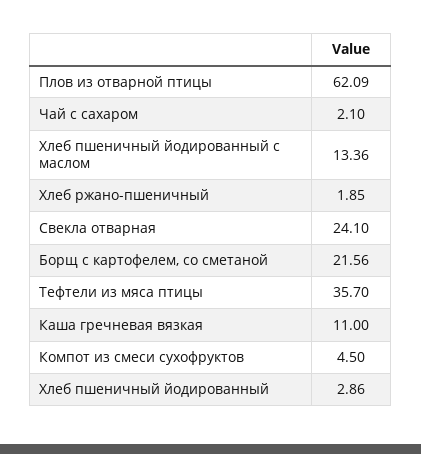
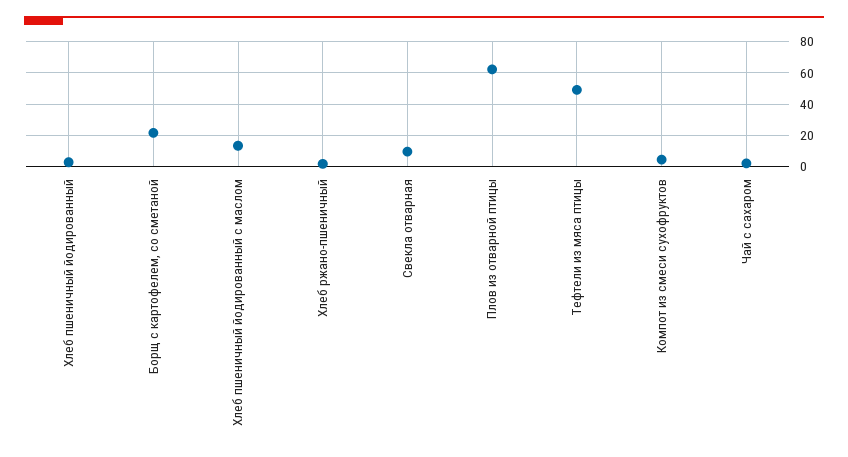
  {
    "Плов из отварной птицы": 62.09,
    "Чай с сахаром": 2.1,
    "Хлеб пшеничный йодированный с маслом": 13.36,
    "Хлеб ржано-пшеничный": 1.85,
-   "Свекла отварная": 24.1,
+   "Свекла отварная": 10,
    "Борщ с картофелем, со сметаной": 21.56,
-   "Тефтели из мяса птицы": 35.7,
+   "Тефтели из мяса птицы": 50,
-   "Каша гречневая вязкая": 11,
    "Компот из смеси сухофруктов": 4.5,
    "Хлеб пшеничный йодированный": 2.86
  }

